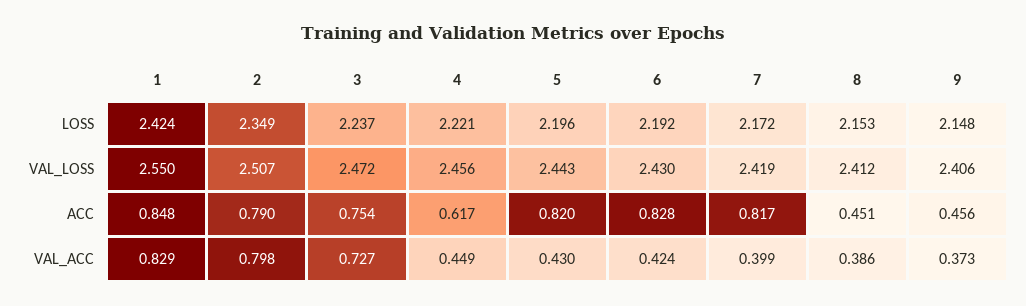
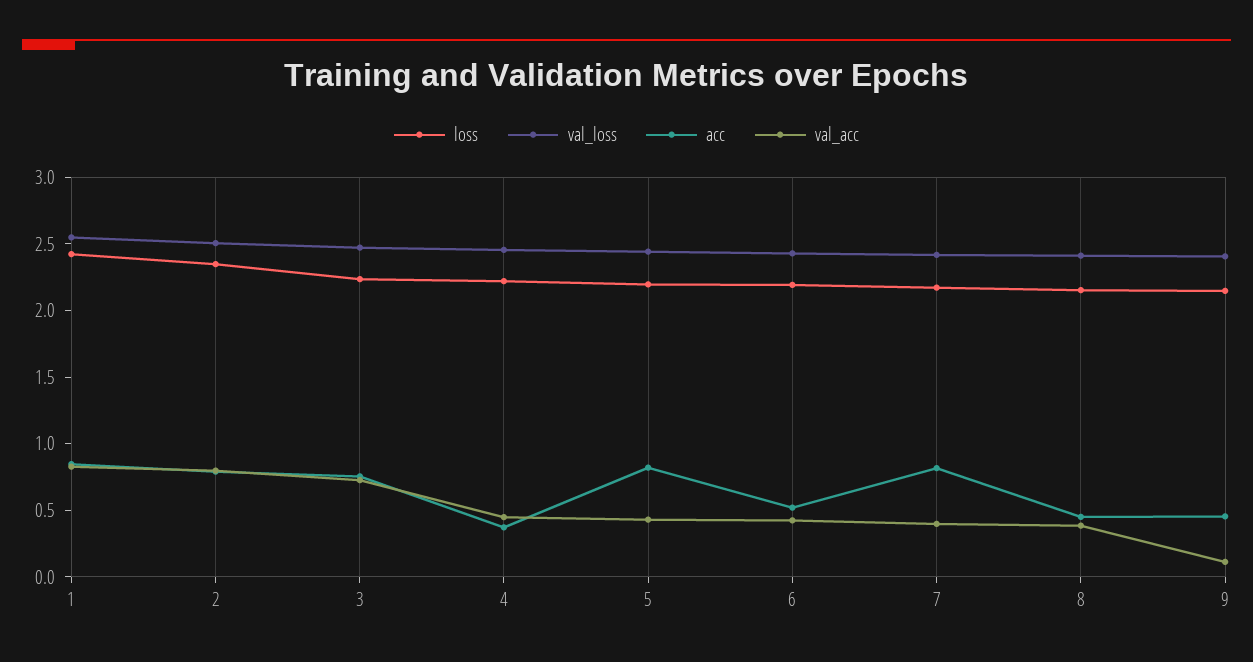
  {
    "LOSS": {
      "1": 2.424,
      "2": 2.349,
      "3": 2.237,
      "4": 2.221,
      "5": 2.196,
      "6": 2.192,
      "7": 2.172,
      "8": 2.153,
      "9": 2.148
    },
    "VAL_LOSS": {
      "1": 2.55,
      "2": 2.507,
      "3": 2.472,
      "4": 2.456,
      "5": 2.443,
      "6": 2.43,
      "7": 2.419,
      "8": 2.412,
      "9": 2.406
    },
    "ACC": {
      "1": 0.848,
      "2": 0.79,
      "3": 0.754,
-     "4": 0.617,
+     "4": 0.4,
      "5": 0.82,
-     "6": 0.828,
+     "6": 0.5,
      "7": 0.817,
      "8": 0.451,
      "9": 0.456
    },
    "VAL_ACC": {
      "1": 0.829,
      "2": 0.798,
      "3": 0.727,
      "4": 0.449,
      "5": 0.43,
      "6": 0.424,
      "7": 0.399,
      "8": 0.386,
-     "9": 0.373
+     "9": 0.1
    }
  }

